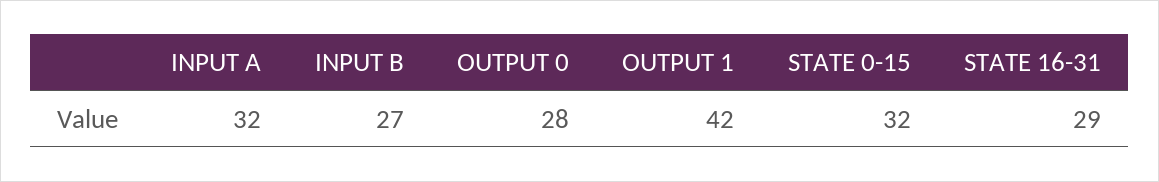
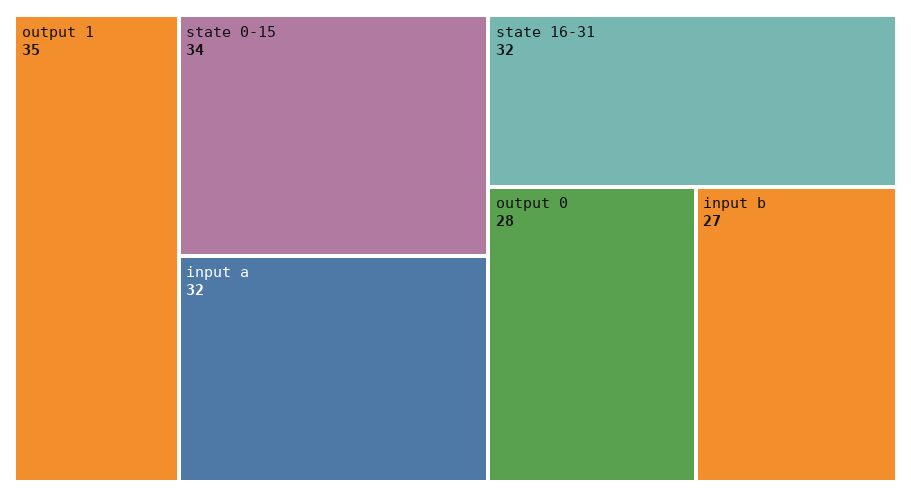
  {
    "INPUT A": 32,
    "INPUT B": 27,
    "OUTPUT 0": 28,
-   "OUTPUT 1": 42,
+   "OUTPUT 1": 35,
-   "STATE 0-15": 32,
+   "STATE 0-15": 34,
-   "STATE 16-31": 29
+   "STATE 16-31": 32
  }

